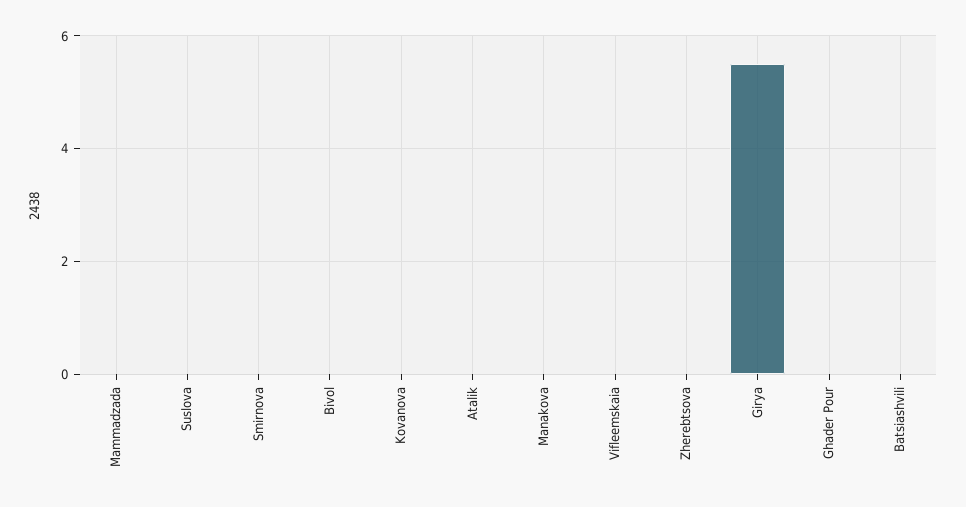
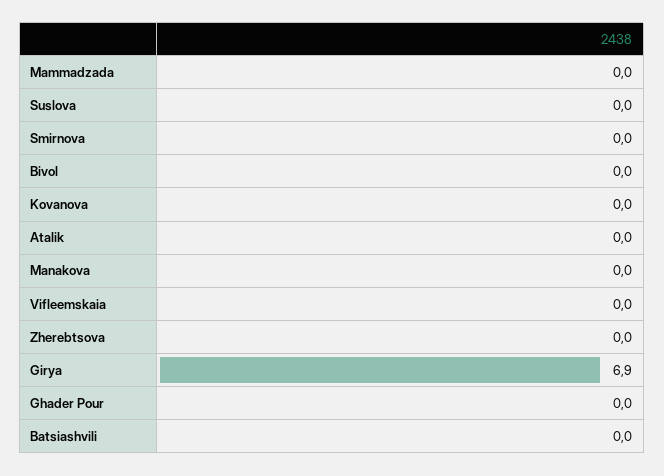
  {
    "Mammadzada": 0,
    "Suslova": 0,
    "Smirnova": 0,
    "Bivol": 0,
    "Kovanova": 0,
    "Atalik": 0,
    "Manakova": 0,
    "Vifleemskaia": 0,
    "Zherebtsova": 0,
-   "Girya": 5.5,
+   "Girya": 6.9,
    "Ghader Pour": 0,
    "Batsiashvili": 0
  }

